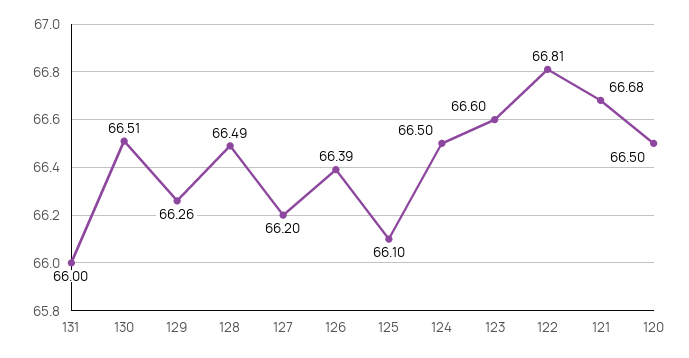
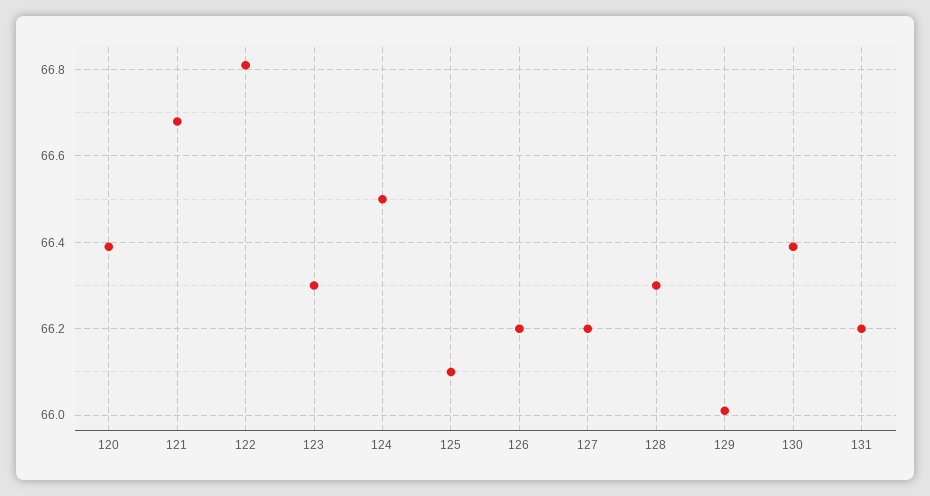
  {
-   "131": 66,
+   "131": 66.2,
-   "130": 66.51,
+   "130": 66.4,
-   "129": 66.26,
+   "129": 66,
-   "128": 66.49,
+   "128": 66.3,
    "127": 66.2,
-   "126": 66.39,
+   "126": 66.2,
    "125": 66.1,
    "124": 66.5,
-   "123": 66.6,
+   "123": 66.3,
    "122": 66.81,
    "121": 66.68,
-   "120": 66.5
+   "120": 66.4
  }

